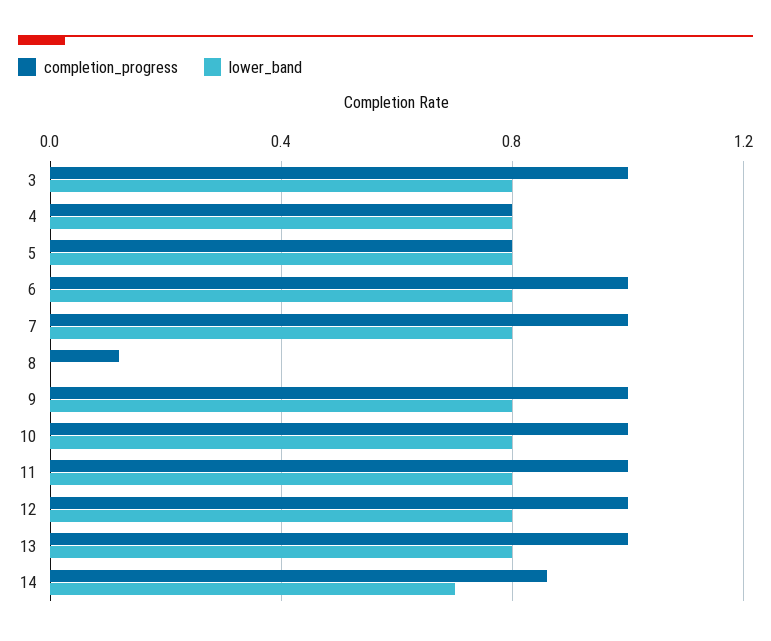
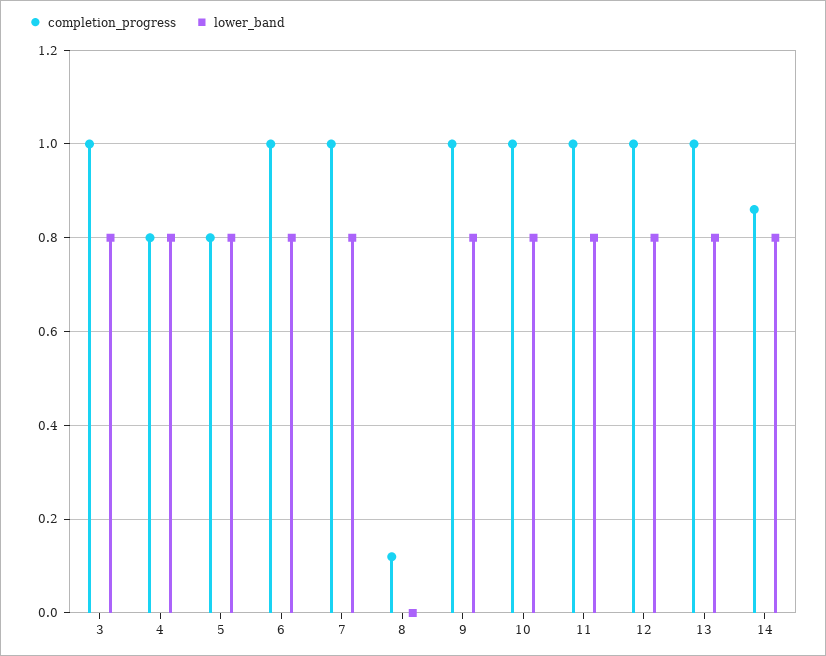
  {
    "completion_progress": {
      "3": 1,
      "4": 0.8,
      "5": 0.8,
      "6": 1,
      "7": 1,
      "8": 0.1,
      "9": 1,
      "10": 1,
      "11": 1,
      "12": 1,
      "13": 1,
      "14": 0.85
    },
    "lower_band": {
      "3": 0.8,
      "4": 0.8,
      "5": 0.8,
      "6": 0.8,
      "7": 0.8,
      "8": 0,
      "9": 0.8,
      "10": 0.8,
      "11": 0.8,
      "12": 0.8,
      "13": 0.8,
-     "14": 0.7
+     "14": 0.8
    }
  }

